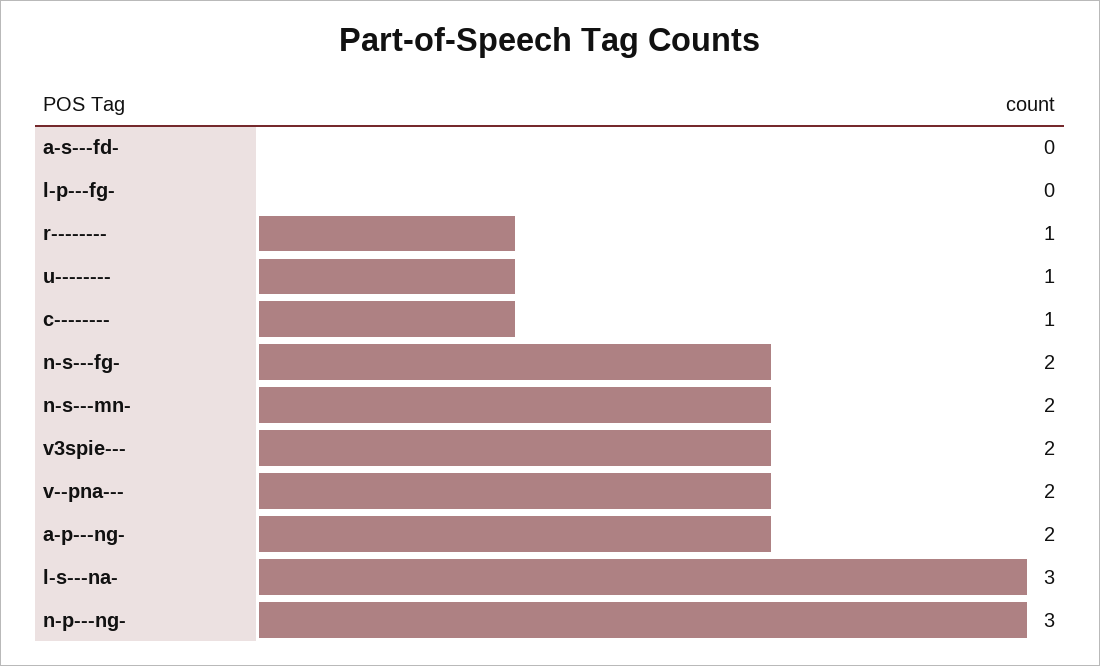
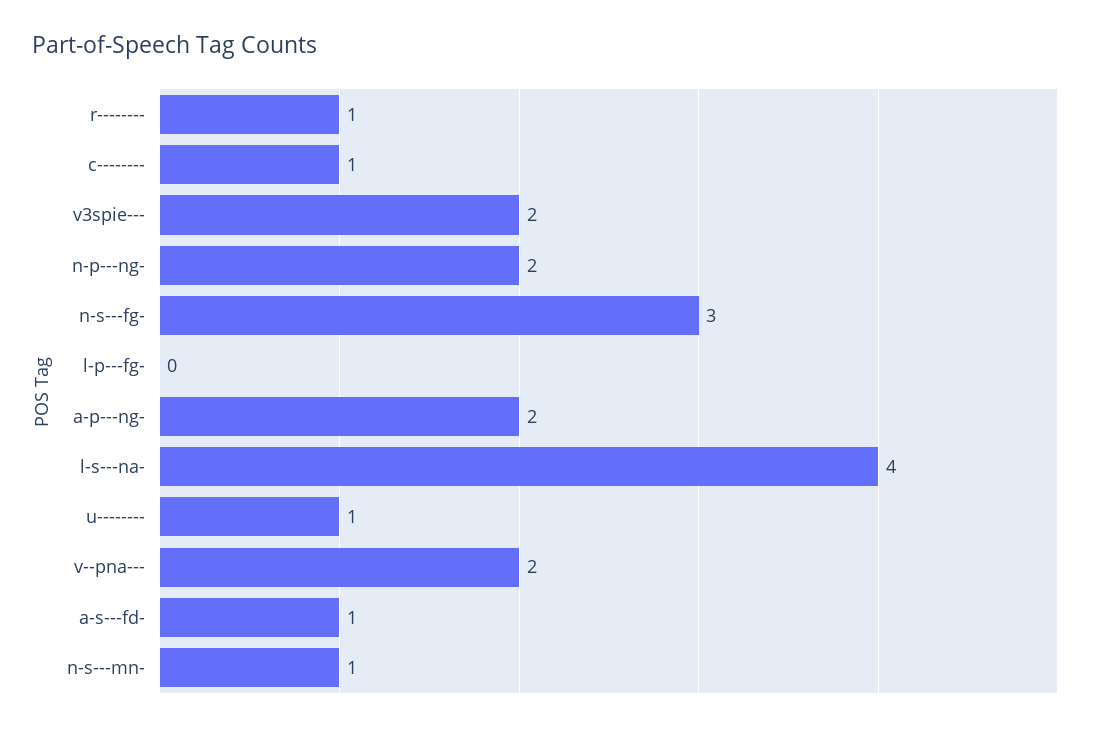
  {
-   "a-s---fd-": 0,
+   "a-s---fd-": 1,
    "l-p---fg-": 0,
    "r--------": 1,
    "u--------": 1,
    "c--------": 1,
-   "n-s---fg-": 2,
+   "n-s---fg-": 3,
-   "n-s---mn-": 2,
+   "n-s---mn-": 1,
    "v3spie---": 2,
    "v--pna---": 2,
    "a-p---ng-": 2,
-   "l-s---na-": 3,
+   "l-s---na-": 4,
-   "n-p---ng-": 3
+   "n-p---ng-": 2
  }

